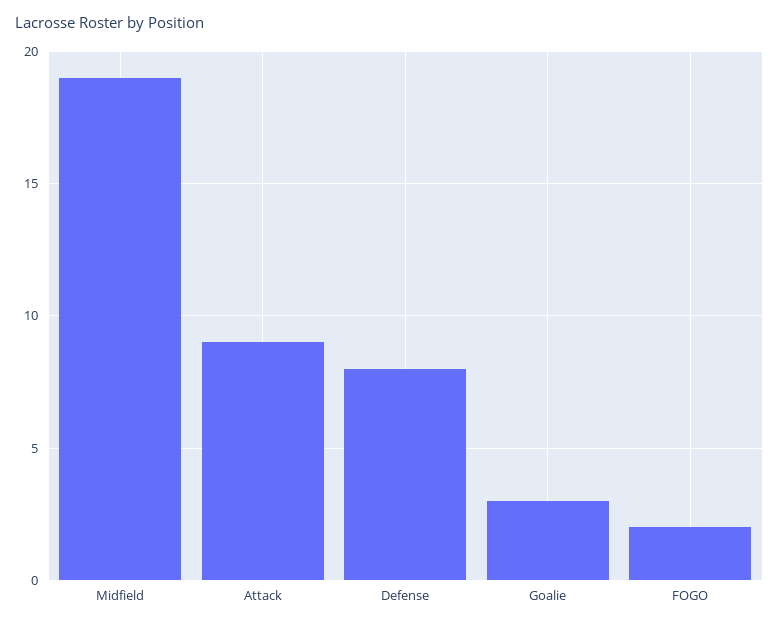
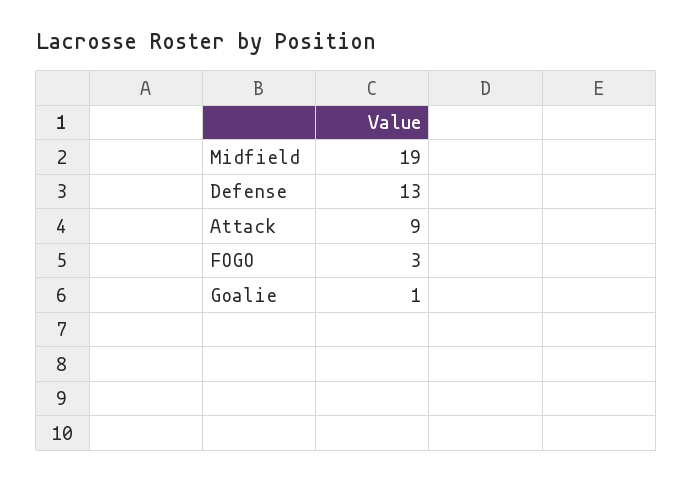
  {
    "Midfield": 19,
    "Attack": 9,
-   "Defense": 8,
+   "Defense": 13,
-   "Goalie": 3,
+   "Goalie": 1,
-   "FOGO": 2
+   "FOGO": 3
  }

